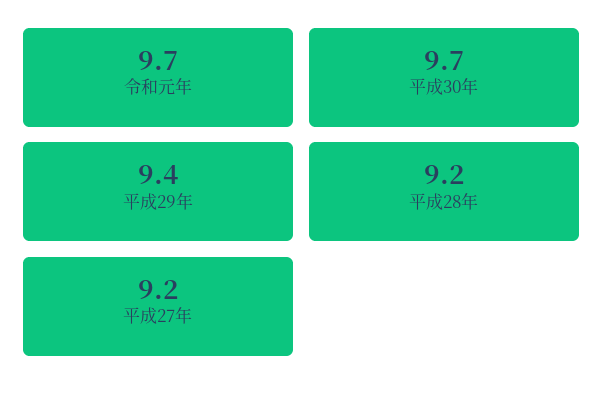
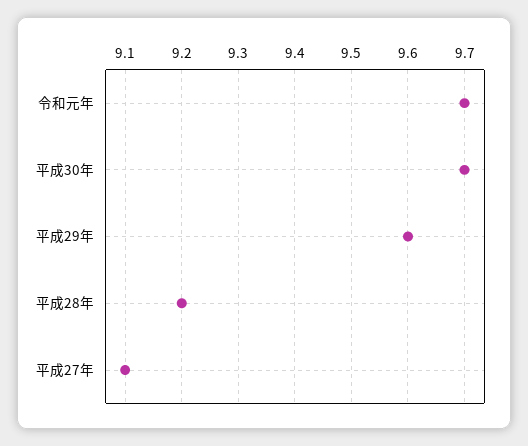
  {
    "令和元年": 9.7,
    "平成30年": 9.7,
-   "平成29年": 9.4,
+   "平成29年": 9.6,
    "平成28年": 9.2,
-   "平成27年": 9.2
+   "平成27年": 9.1
  }

